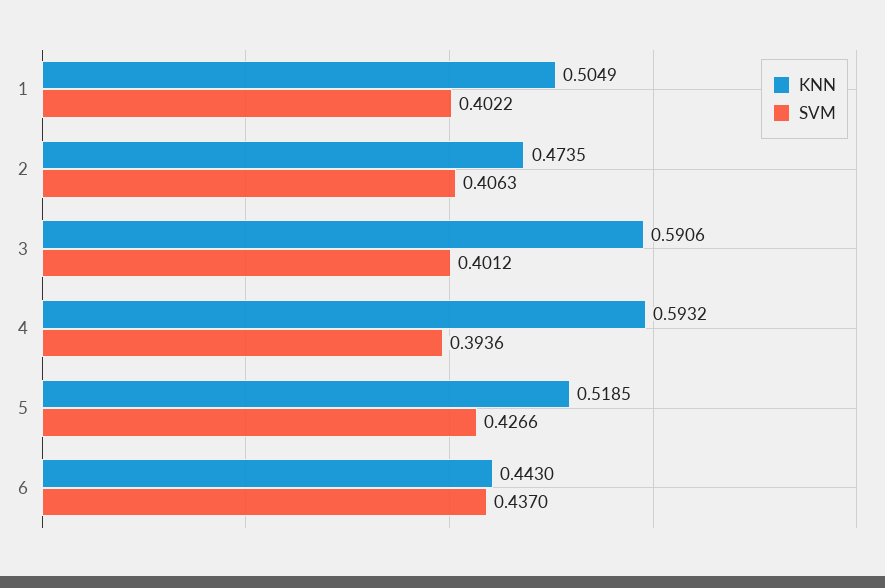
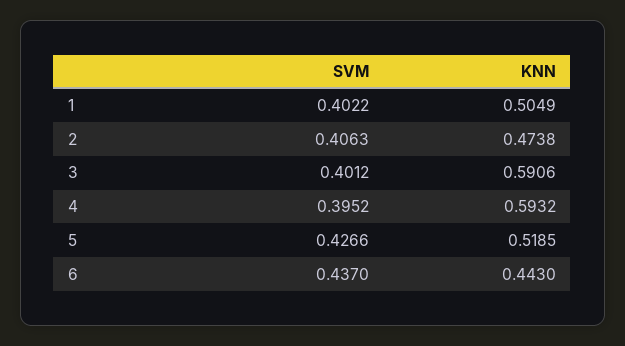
  {
    "KNN": {
      "1": 0.5049,
-     "2": 0.4735,
+     "2": 0.4738,
      "3": 0.5906,
      "4": 0.5932,
      "5": 0.5185,
      "6": 0.443
    },
    "SVM": {
      "1": 0.4022,
      "2": 0.4063,
      "3": 0.4012,
-     "4": 0.3936,
+     "4": 0.3952,
      "5": 0.4266,
      "6": 0.437
    }
  }

